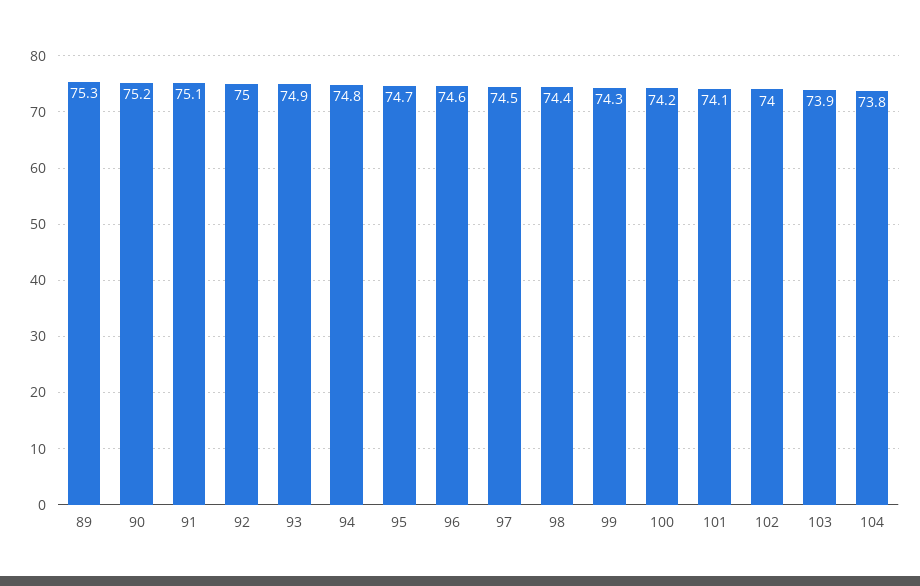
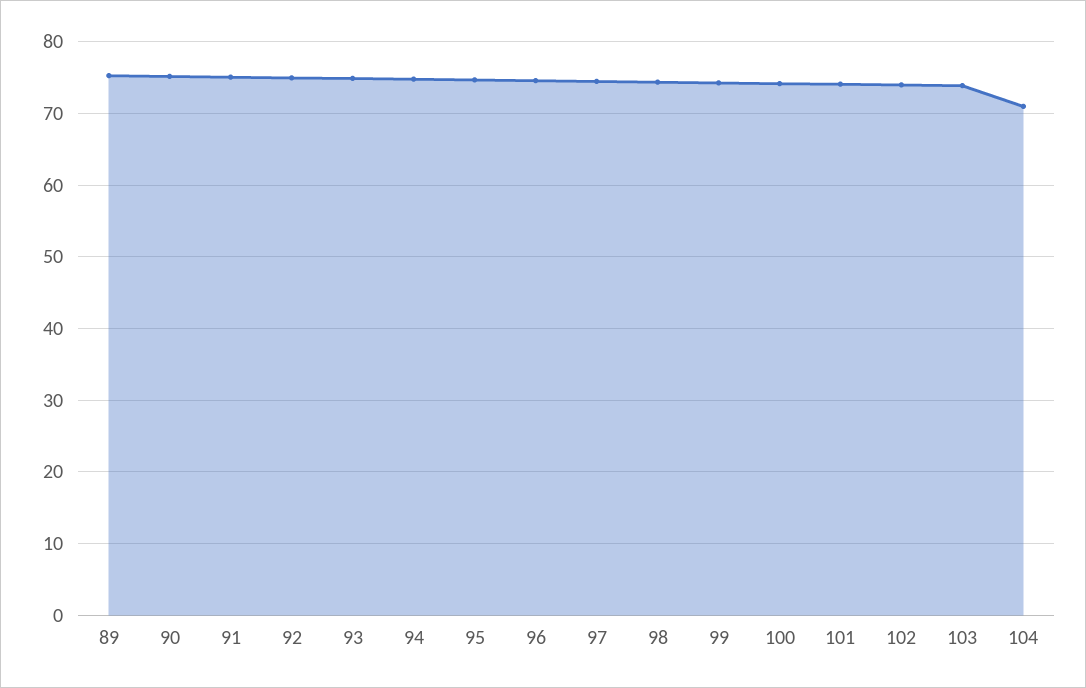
  {
    "89": 75.3,
    "90": 75.2,
    "91": 75.1,
    "92": 75,
    "93": 74.9,
    "94": 74.8,
    "95": 74.7,
    "96": 74.6,
    "97": 74.5,
    "98": 74.4,
    "99": 74.3,
    "100": 74.2,
    "101": 74.1,
    "102": 74,
    "103": 73.9,
-   "104": 73.8
+   "104": 71
  }

